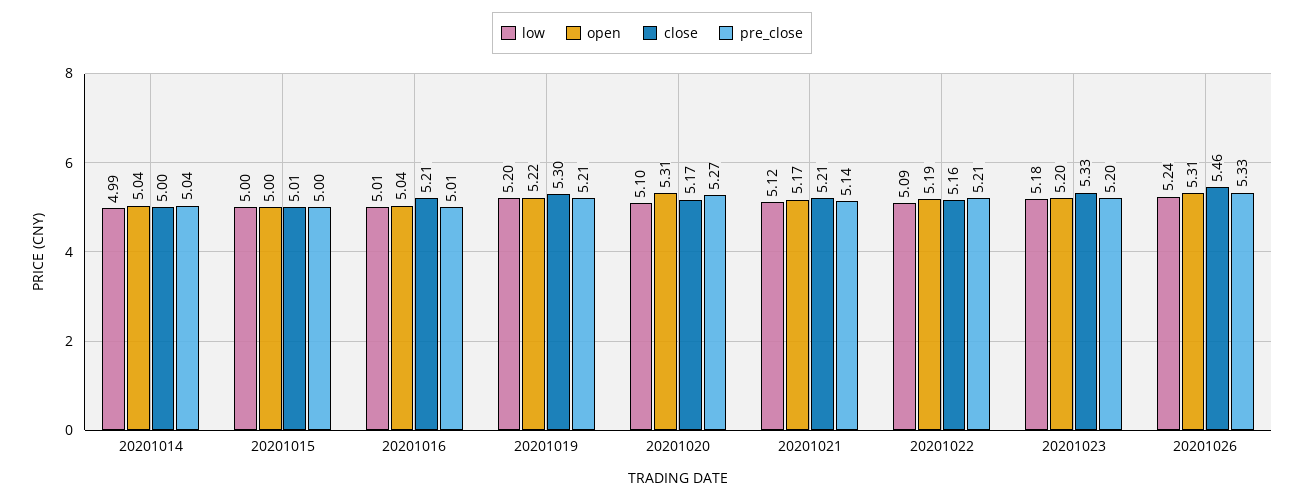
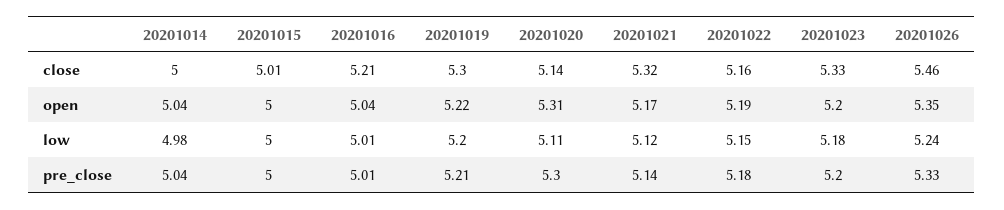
  {
    "low": {
-     "20201014": 4.99,
+     "20201014": 4.98,
      "20201015": 5,
      "20201016": 5.01,
      "20201019": 5.2,
-     "20201020": 5.1,
+     "20201020": 5.11,
      "20201021": 5.12,
-     "20201022": 5.09,
+     "20201022": 5.15,
      "20201023": 5.18,
      "20201026": 5.24
    },
    "open": {
      "20201014": 5.04,
      "20201015": 5,
      "20201016": 5.04,
      "20201019": 5.22,
      "20201020": 5.31,
      "20201021": 5.17,
      "20201022": 5.19,
      "20201023": 5.2,
-     "20201026": 5.31
+     "20201026": 5.35
    },
    "close": {
      "20201014": 5,
      "20201015": 5.01,
      "20201016": 5.21,
      "20201019": 5.3,
-     "20201020": 5.17,
+     "20201020": 5.14,
-     "20201021": 5.21,
+     "20201021": 5.32,
      "20201022": 5.16,
      "20201023": 5.33,
      "20201026": 5.46
    },
    "pre_close": {
      "20201014": 5.04,
      "20201015": 5,
      "20201016": 5.01,
      "20201019": 5.21,
-     "20201020": 5.27,
+     "20201020": 5.3,
      "20201021": 5.14,
-     "20201022": 5.21,
+     "20201022": 5.18,
      "20201023": 5.2,
      "20201026": 5.33
    }
  }

